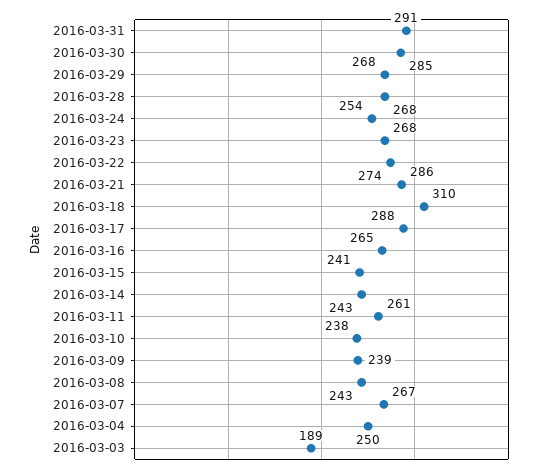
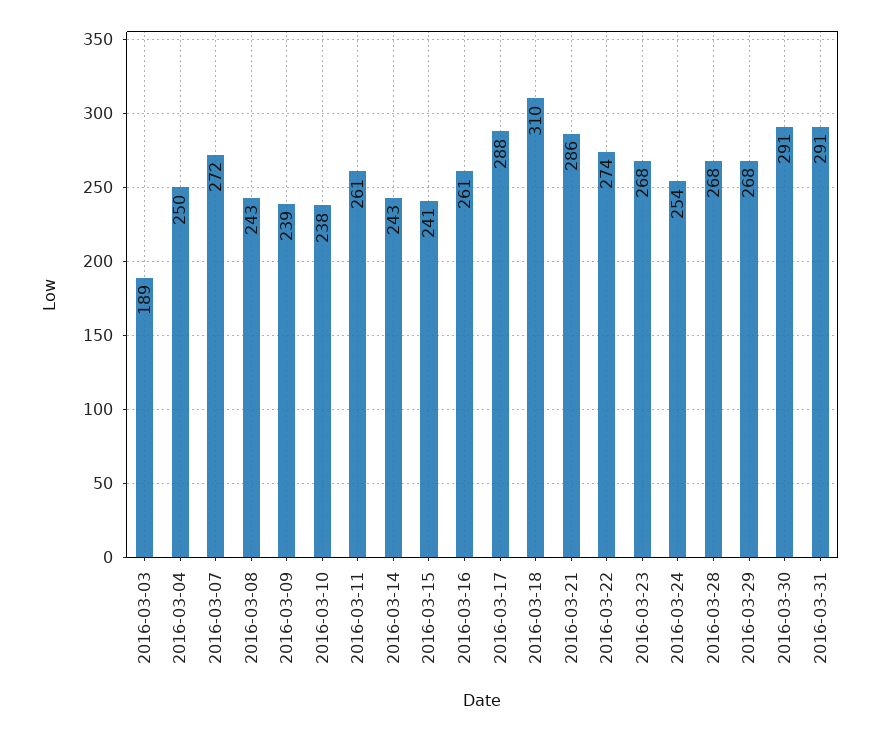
  {
    "2016-03-31": 291,
-   "2016-03-30": 285,
+   "2016-03-30": 291,
    "2016-03-29": 268,
    "2016-03-28": 268,
    "2016-03-24": 254,
    "2016-03-23": 268,
    "2016-03-22": 274,
    "2016-03-21": 286,
    "2016-03-18": 310,
    "2016-03-17": 288,
-   "2016-03-16": 265,
+   "2016-03-16": 261,
    "2016-03-15": 241,
    "2016-03-14": 243,
    "2016-03-11": 261,
    "2016-03-10": 238,
    "2016-03-09": 239,
    "2016-03-08": 243,
-   "2016-03-07": 267,
+   "2016-03-07": 272,
    "2016-03-04": 250,
    "2016-03-03": 189
  }

